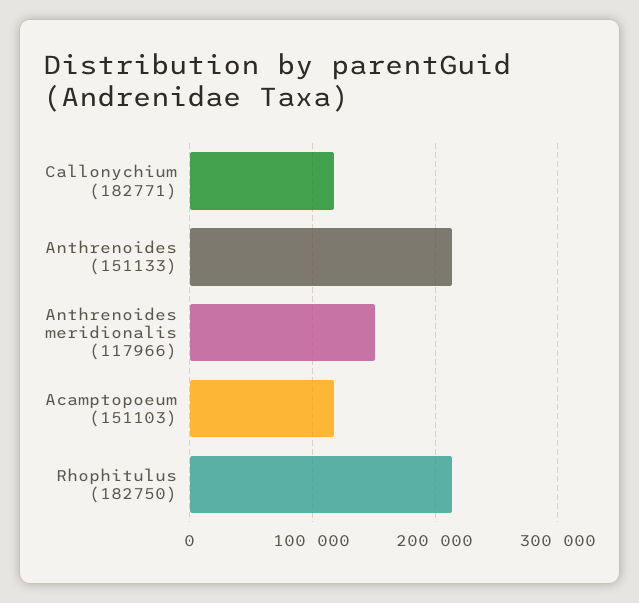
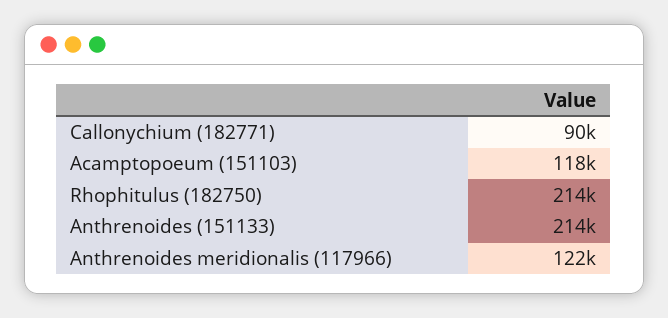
  {
-   "Callonychium (182771)": 120000,
+   "Callonychium (182771)": 90000,
    "Anthrenoides (151133)": 214000,
-   "Anthrenoides meridionalis (117966)": 150000,
+   "Anthrenoides meridionalis (117966)": 122000,
    "Acamptopoeum (151103)": 118000,
    "Rhophitulus (182750)": 214000
  }

